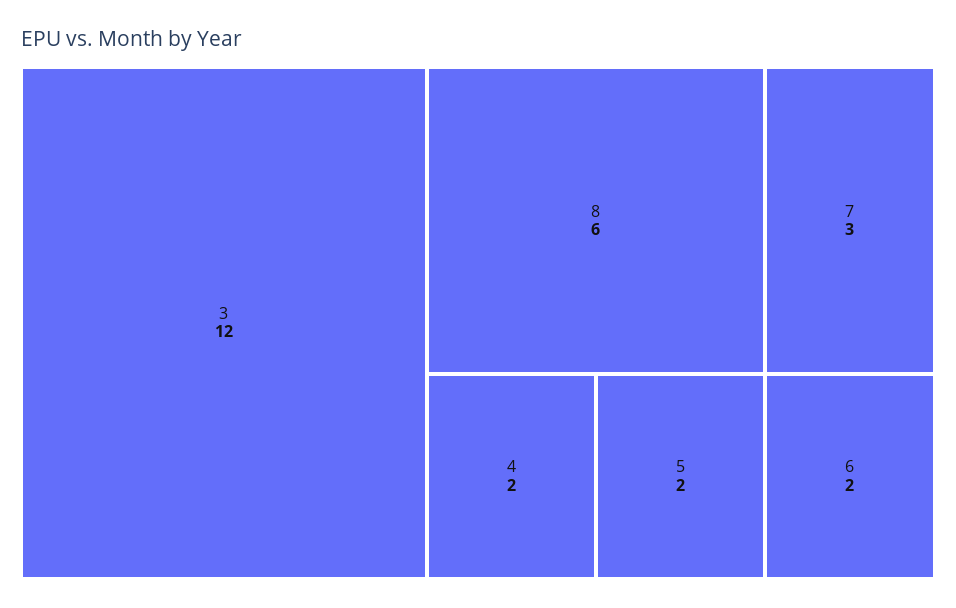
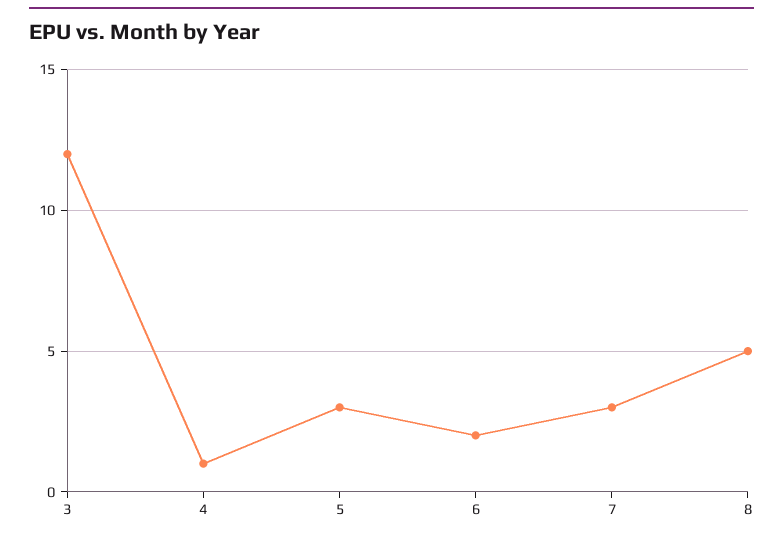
  {
    "3": 12,
-   "8": 6,
+   "8": 5,
    "7": 3,
-   "4": 2,
+   "4": 1,
-   "5": 2,
+   "5": 3,
    "6": 2
  }

